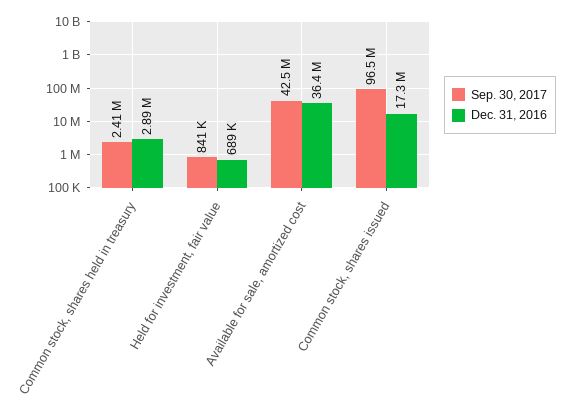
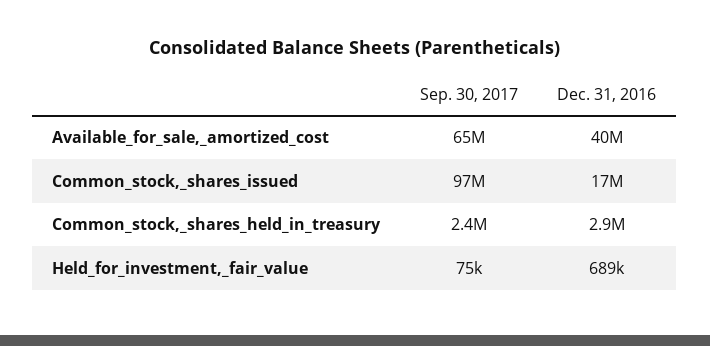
  {
    "Sep. 30, 2017": {
      "Common stock, shares held in treasury": 2410000,
-     "Held for investment, fair value": 841000,
+     "Held for investment, fair value": 75000,
-     "Available for sale, amortized cost": 42500000,
+     "Available for sale, amortized cost": 65000000,
      "Common stock, shares issued": 96500000
    },
    "Dec. 31, 2016": {
      "Common stock, shares held in treasury": 2890000,
      "Held for investment, fair value": 689000,
-     "Available for sale, amortized cost": 36400000,
+     "Available for sale, amortized cost": 40000000,
      "Common stock, shares issued": 17300000
    }
  }

